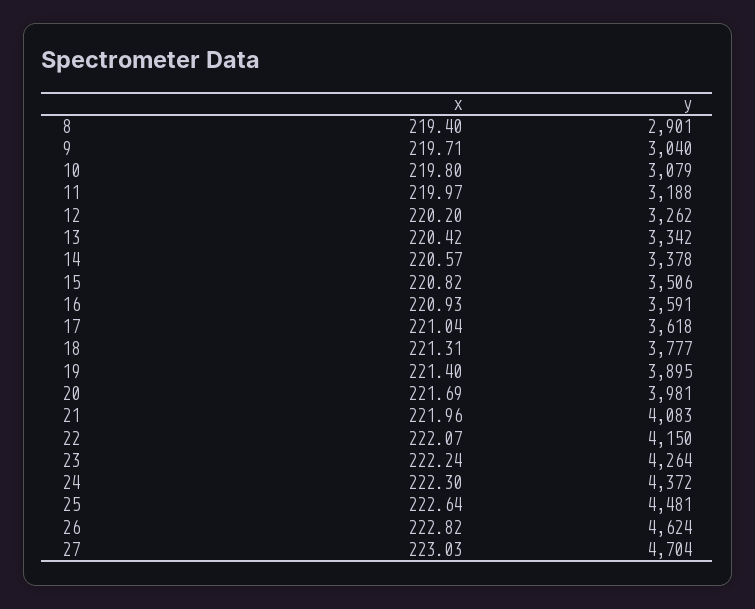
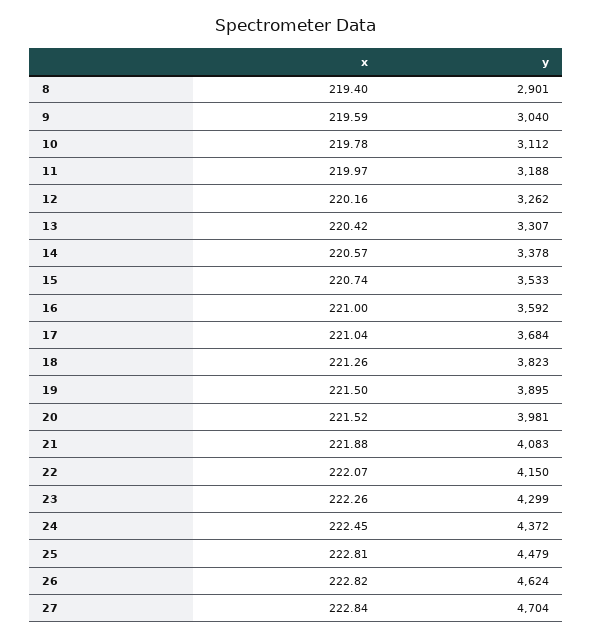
  {
    "x": {
      "8": 219.4,
-     "9": 219.71,
+     "9": 219.59,
-     "10": 219.8,
+     "10": 219.78,
      "11": 219.97,
-     "12": 220.2,
+     "12": 220.16,
      "13": 220.42,
      "14": 220.57,
-     "15": 220.82,
+     "15": 220.74,
-     "16": 220.93,
+     "16": 221,
      "17": 221.04,
-     "18": 221.31,
+     "18": 221.26,
-     "19": 221.4,
+     "19": 221.5,
-     "20": 221.69,
+     "20": 221.52,
-     "21": 221.96,
+     "21": 221.88,
      "22": 222.07,
-     "23": 222.24,
+     "23": 222.26,
-     "24": 222.3,
+     "24": 222.45,
-     "25": 222.64,
+     "25": 222.81,
      "26": 222.82,
-     "27": 223.03
+     "27": 222.84
    },
    "y": {
      "8": 2901,
      "9": 3040,
-     "10": 3079,
+     "10": 3112,
      "11": 3188,
      "12": 3262,
-     "13": 3342,
+     "13": 3307,
      "14": 3378,
-     "15": 3506,
+     "15": 3533,
-     "16": 3591,
+     "16": 3592,
-     "17": 3618,
+     "17": 3684,
-     "18": 3777,
+     "18": 3823,
      "19": 3895,
      "20": 3981,
      "21": 4083,
      "22": 4150,
-     "23": 4264,
+     "23": 4299,
      "24": 4372,
-     "25": 4481,
+     "25": 4479,
      "26": 4624,
      "27": 4704
    }
  }

